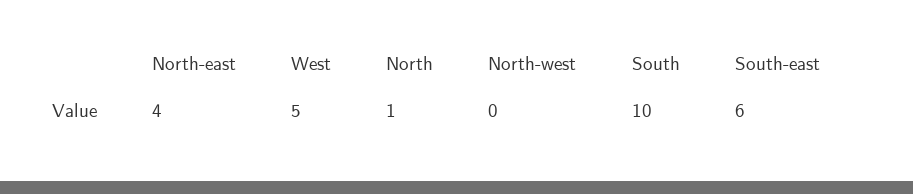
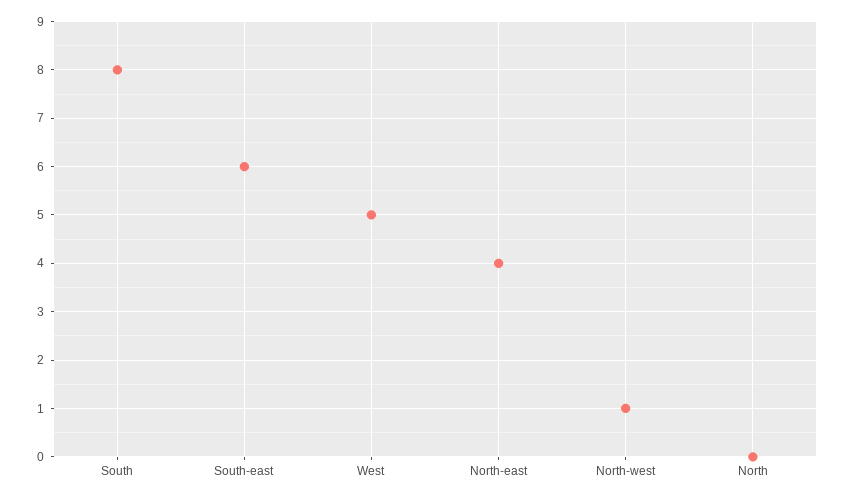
  {
    "North-east": 4,
    "West": 5,
-   "North": 1,
+   "North": 0,
-   "North-west": 0,
+   "North-west": 1,
-   "South": 10,
+   "South": 8,
    "South-east": 6
  }

